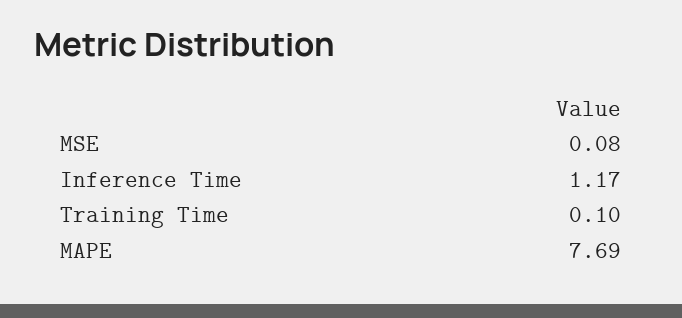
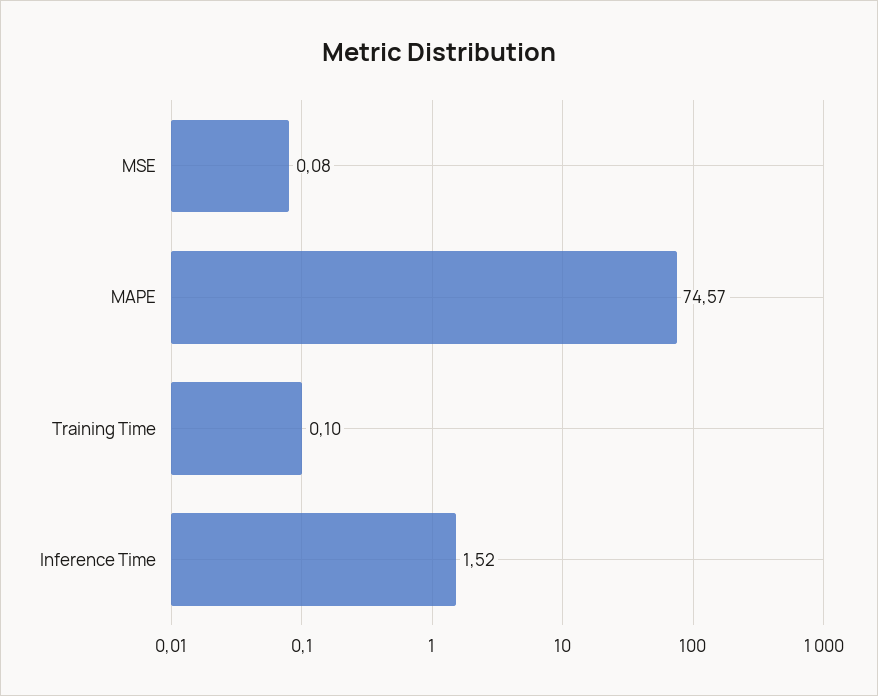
  {
    "MSE": 0.08,
-   "Inference Time": 1.17,
+   "Inference Time": 1.52,
    "Training Time": 0.1,
-   "MAPE": 7.69
+   "MAPE": 74.57
  }

